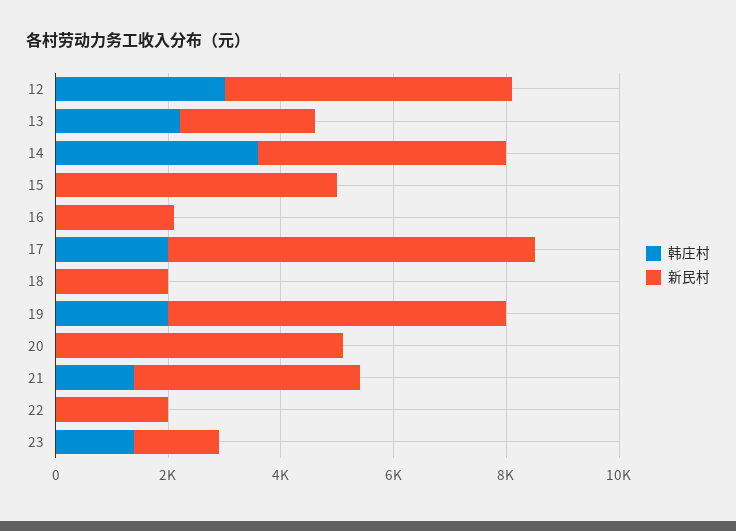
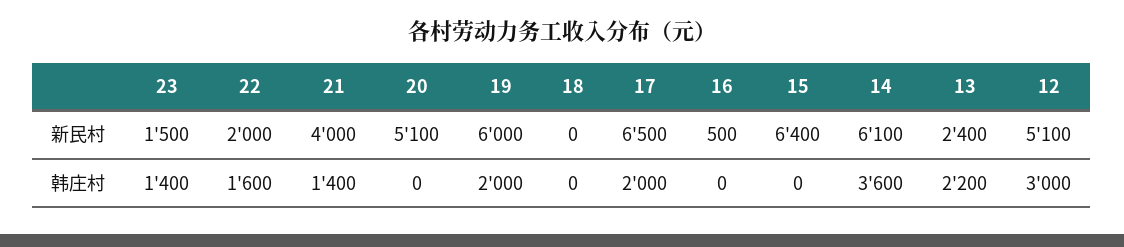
  {
    "韩庄村": {
      "12": 3000,
      "13": 2200,
      "14": 3600,
      "15": 0,
      "16": 0,
      "17": 2000,
      "18": 0,
      "19": 2000,
      "20": 0,
      "21": 1400,
-     "22": 0,
+     "22": 1600,
      "23": 1400
    },
    "新民村": {
      "12": 5100,
      "13": 2400,
-     "14": 4500,
+     "14": 6100,
-     "15": 5000,
+     "15": 6400,
-     "16": 2000,
+     "16": 500,
      "17": 6500,
-     "18": 2000,
+     "18": 0,
      "19": 6000,
      "20": 5100,
      "21": 4000,
      "22": 2000,
      "23": 1500
    }
  }

